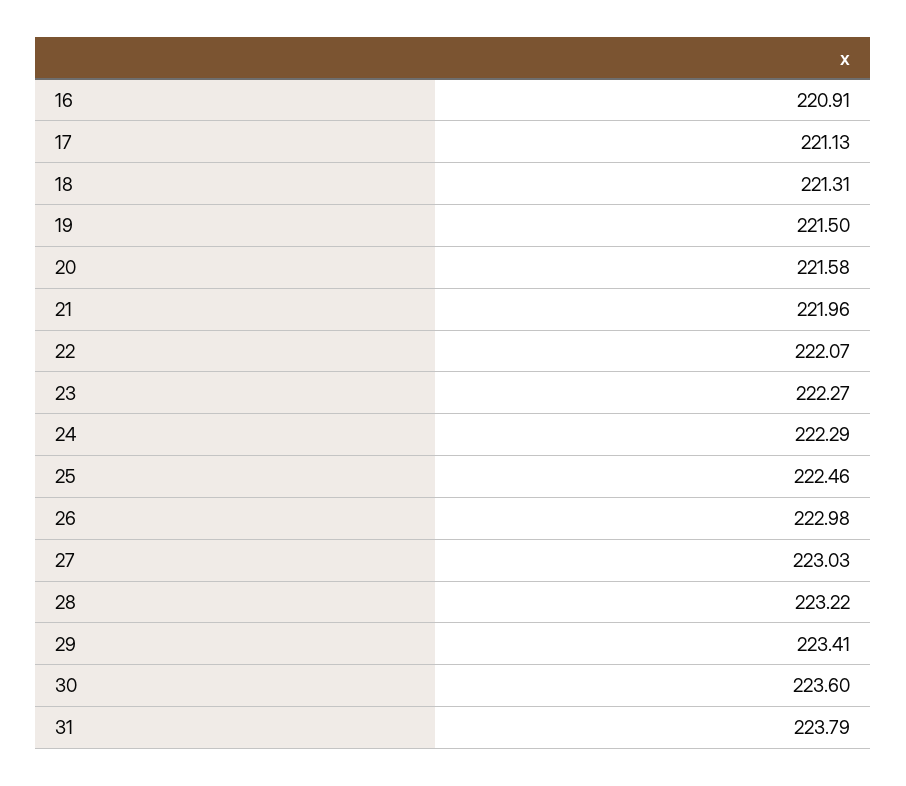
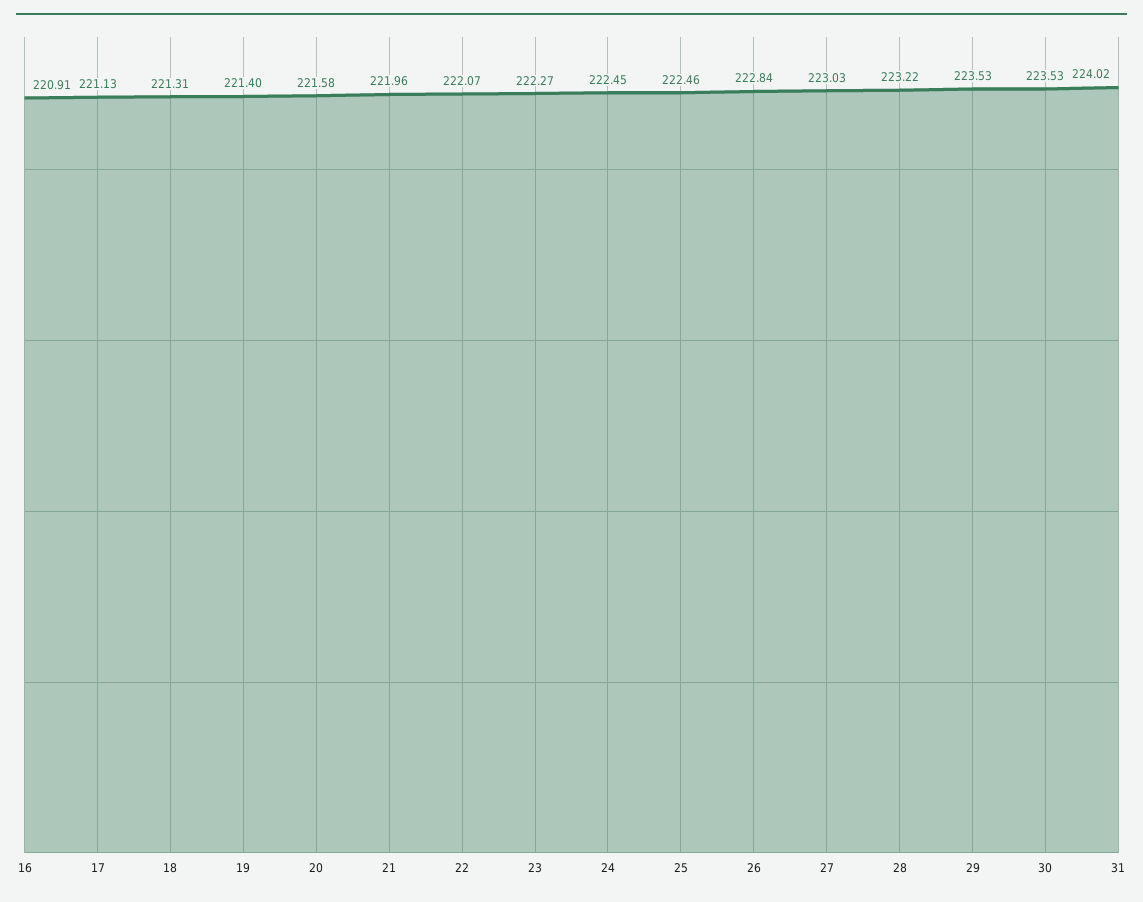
  {
    "16": 220.91,
    "17": 221.13,
    "18": 221.31,
-   "19": 221.5,
+   "19": 221.4,
    "20": 221.58,
    "21": 221.96,
    "22": 222.07,
    "23": 222.27,
-   "24": 222.29,
+   "24": 222.45,
    "25": 222.46,
-   "26": 222.98,
+   "26": 222.84,
    "27": 223.03,
    "28": 223.22,
-   "29": 223.41,
+   "29": 223.53,
-   "30": 223.6,
+   "30": 223.53,
-   "31": 223.79
+   "31": 224.02
  }

